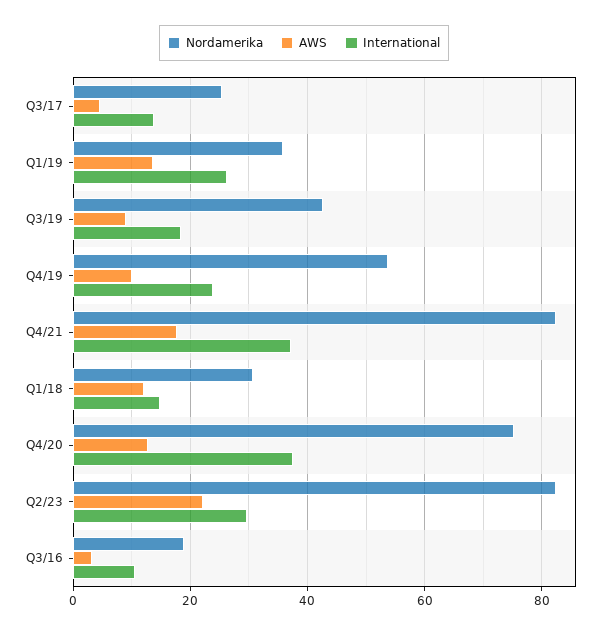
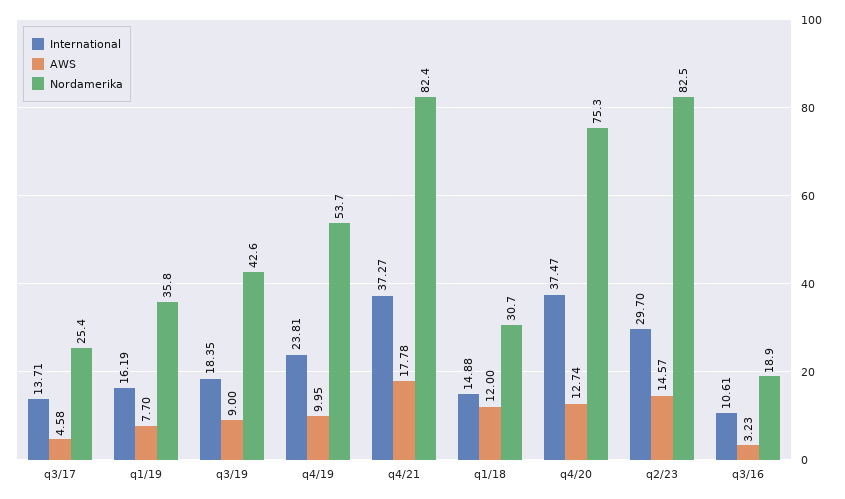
  {
    "Nordamerika": {
      "Q3/17": 25.4,
      "Q1/19": 35.8,
      "Q3/19": 42.6,
      "Q4/19": 53.7,
      "Q4/21": 82.4,
      "Q1/18": 30.7,
      "Q4/20": 75.3,
      "Q2/23": 82.5,
      "Q3/16": 18.9
    },
    "AWS": {
      "Q3/17": 4.58,
-     "Q1/19": 14,
+     "Q1/19": 7.7,
      "Q3/19": 9,
      "Q4/19": 9.95,
      "Q4/21": 17.78,
      "Q1/18": 12,
      "Q4/20": 12.74,
-     "Q2/23": 22,
+     "Q2/23": 14.57,
      "Q3/16": 3.23
    },
    "International": {
      "Q3/17": 13.71,
-     "Q1/19": 26,
+     "Q1/19": 16.19,
      "Q3/19": 18.35,
      "Q4/19": 23.81,
      "Q4/21": 37.27,
      "Q1/18": 14.88,
      "Q4/20": 37.47,
      "Q2/23": 29.7,
      "Q3/16": 10.61
    }
  }

